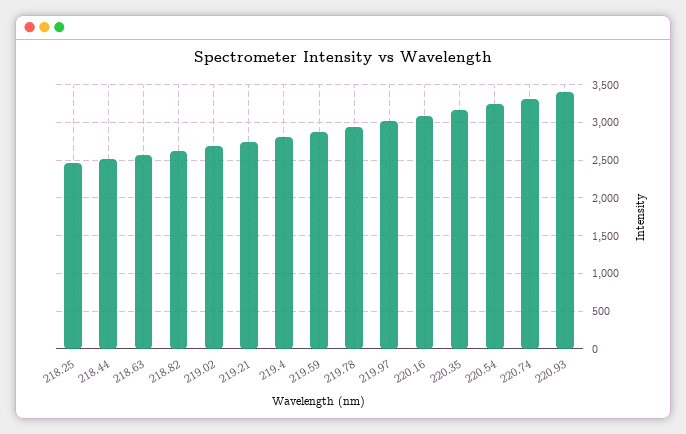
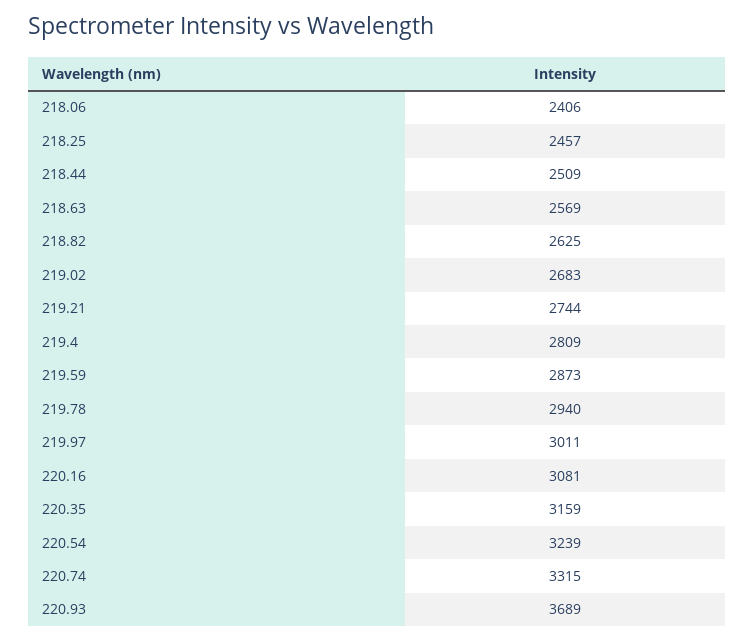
  {
    "218.25": 2457,
    "218.44": 2509,
    "218.63": 2569,
    "218.82": 2625,
    "219.02": 2683,
    "219.21": 2744,
    "219.4": 2809,
    "219.59": 2873,
    "219.78": 2940,
    "219.97": 3011,
    "220.16": 3081,
    "220.35": 3159,
    "220.54": 3239,
    "220.74": 3315,
-   "220.93": 3400
+   "220.93": 3689,
+   "218.06": 2406
  }

